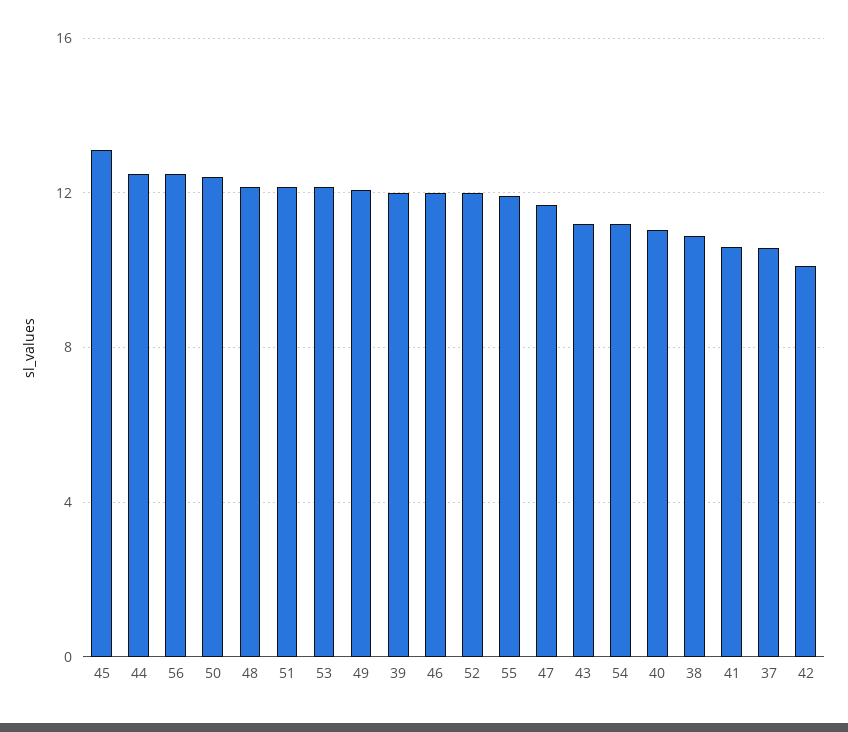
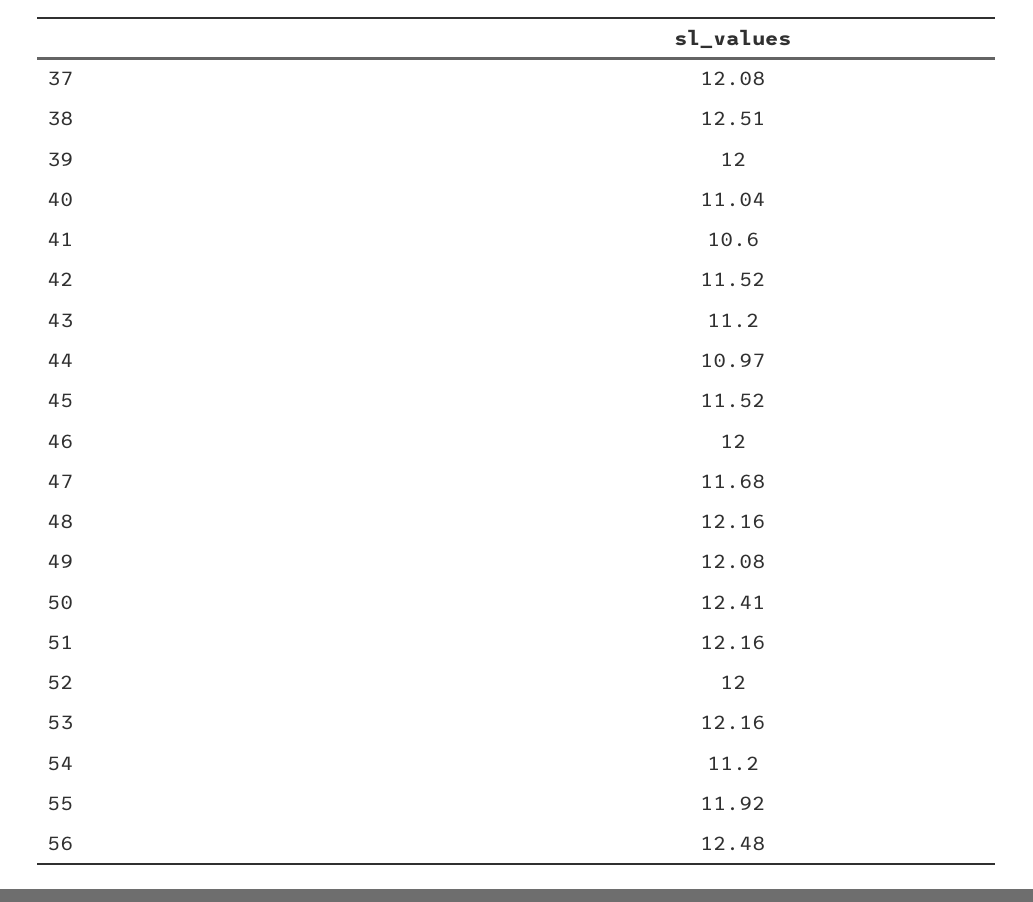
  {
-   "45": 13,
+   "45": 11.52,
-   "44": 12.5,
+   "44": 10.97,
    "56": 12.48,
    "50": 12.41,
    "48": 12.16,
    "51": 12.16,
    "53": 12.16,
    "49": 12.08,
    "39": 12,
    "46": 12,
    "52": 12,
    "55": 11.92,
    "47": 11.68,
    "43": 11.2,
    "54": 11.2,
    "40": 11.04,
-   "38": 11,
+   "38": 12.51,
    "41": 10.6,
-   "37": 10.5,
+   "37": 12.08,
-   "42": 10
+   "42": 11.52
  }

